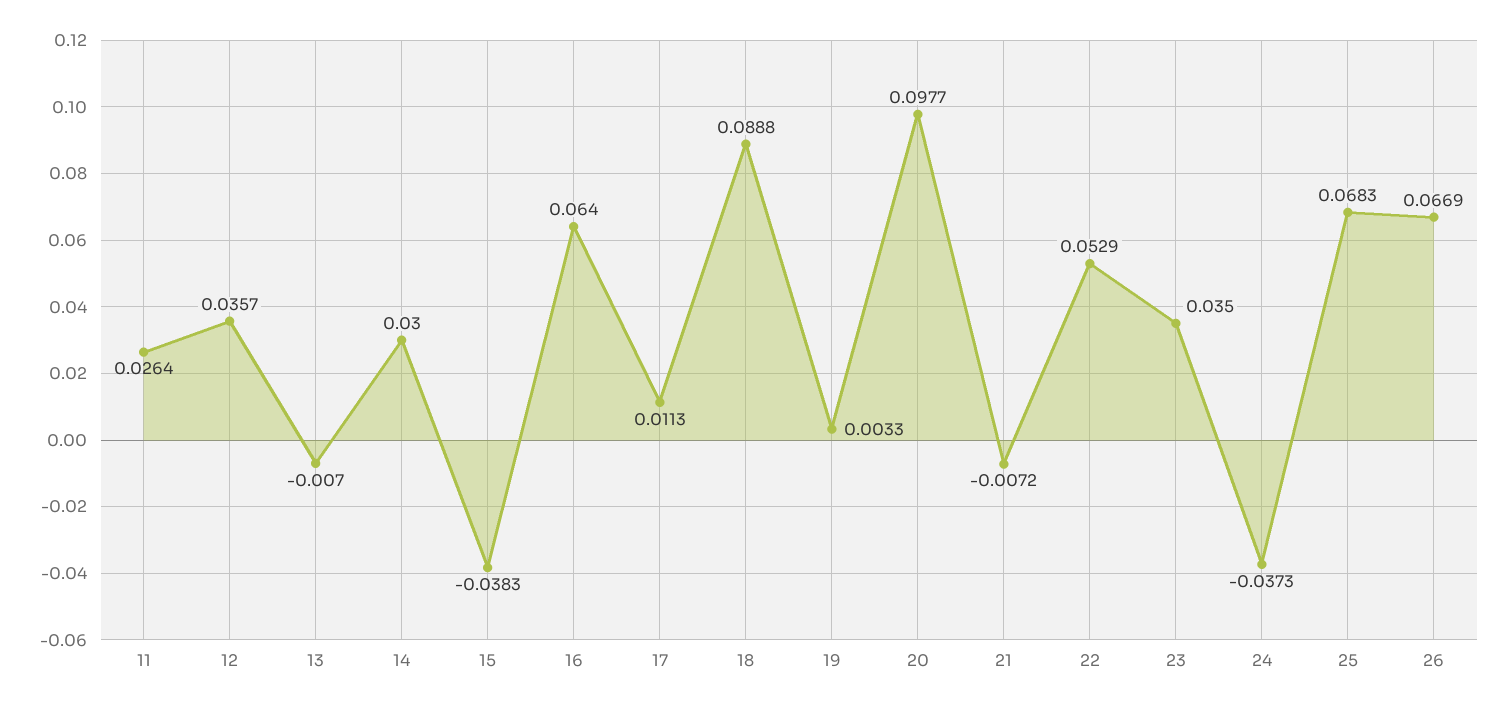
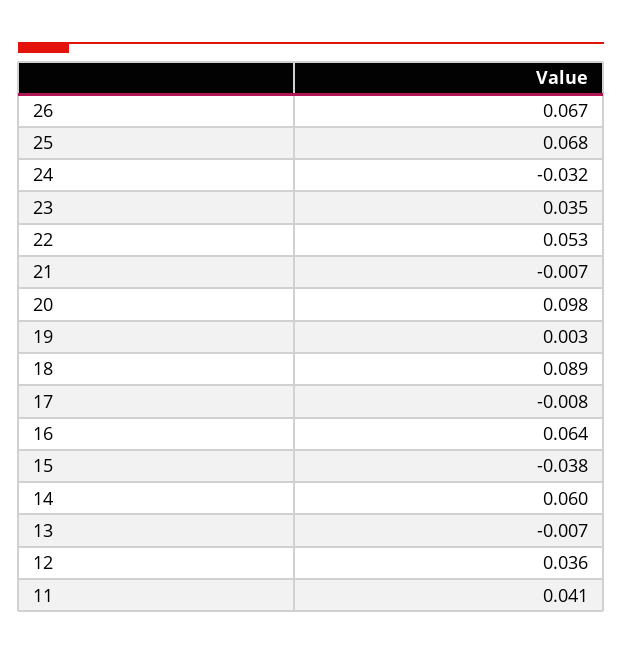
  {
-   "11": 0.0264,
+   "11": 0.041,
    "12": 0.0357,
    "13": -0.007,
-   "14": 0.03,
+   "14": 0.06,
    "15": -0.0383,
    "16": 0.064,
-   "17": 0.0113,
+   "17": -0.008,
    "18": 0.0888,
    "19": 0.0033,
    "20": 0.0977,
    "21": -0.0072,
    "22": 0.0529,
    "23": 0.035,
-   "24": -0.0373,
+   "24": -0.032,
    "25": 0.0683,
    "26": 0.0669
  }

